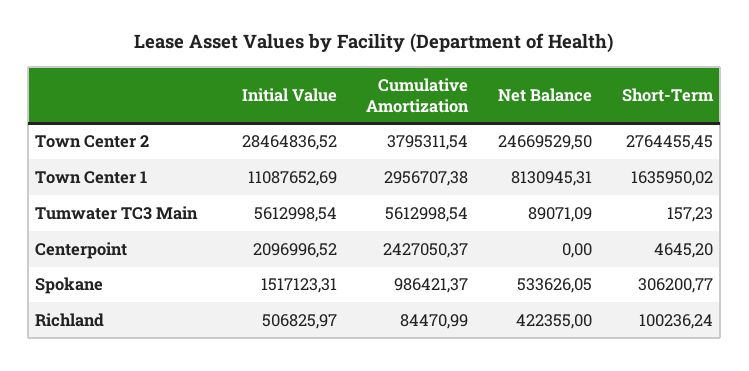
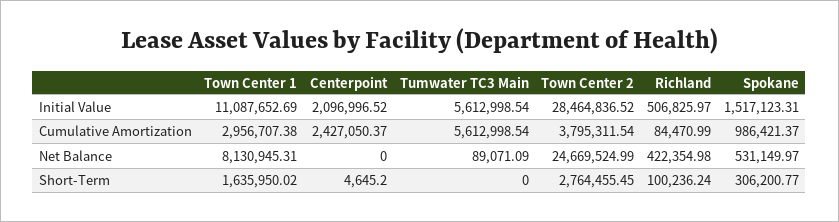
  {
    "Initial Value": {
      "Town Center 2": 28464836.52,
      "Town Center 1": 11087652.69,
      "Tumwater TC3 Main": 5612998.54,
      "Centerpoint": 2096996.52,
      "Spokane": 1517123.31,
      "Richland": 506825.97
    },
    "Cumulative Amortization": {
      "Town Center 2": 3795311.54,
      "Town Center 1": 2956707.38,
      "Tumwater TC3 Main": 5612998.54,
      "Centerpoint": 2427050.37,
      "Spokane": 986421.37,
      "Richland": 84470.99
    },
    "Net Balance": {
-     "Town Center 2": 24669529.5,
+     "Town Center 2": 24669524.99,
      "Town Center 1": 8130945.31,
      "Tumwater TC3 Main": 89071.09,
      "Centerpoint": 0,
-     "Spokane": 533626.05,
+     "Spokane": 531149.97,
-     "Richland": 422355
+     "Richland": 422354.98
    },
    "Short-Term": {
      "Town Center 2": 2764455.45,
      "Town Center 1": 1635950.02,
-     "Tumwater TC3 Main": 157.23,
+     "Tumwater TC3 Main": 0,
      "Centerpoint": 4645.2,
      "Spokane": 306200.77,
      "Richland": 100236.24
    }
  }

